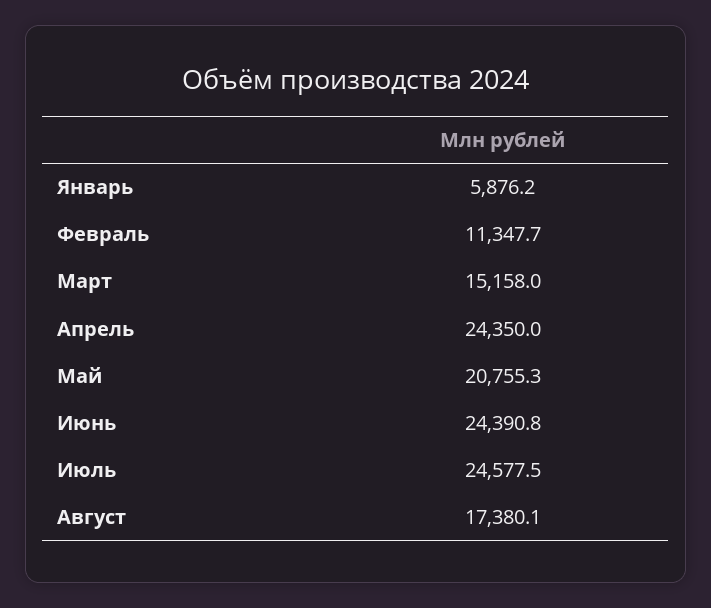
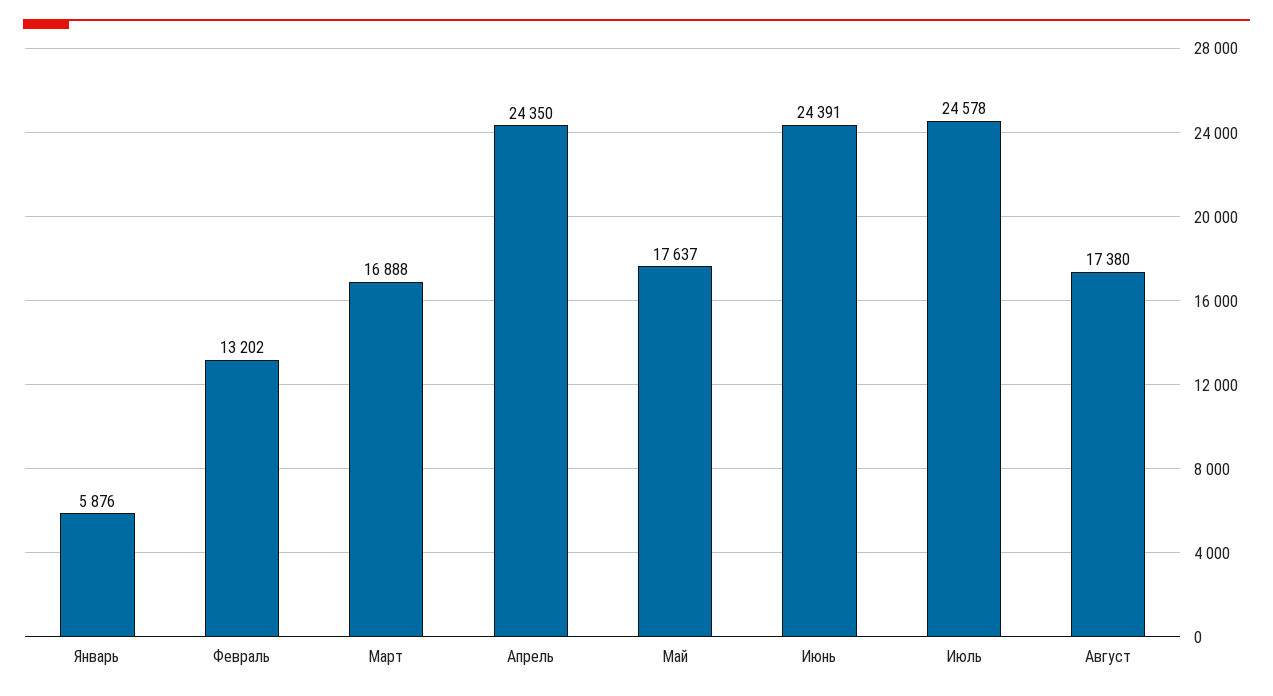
  {
    "Январь": 5876.2,
-   "Февраль": 11347.7,
+   "Февраль": 13202,
-   "Март": 15158,
+   "Март": 16888,
    "Апрель": 24350,
-   "Май": 20755.3,
+   "Май": 17637,
    "Июнь": 24390.8,
    "Июль": 24577.5,
    "Август": 17380.1
  }

